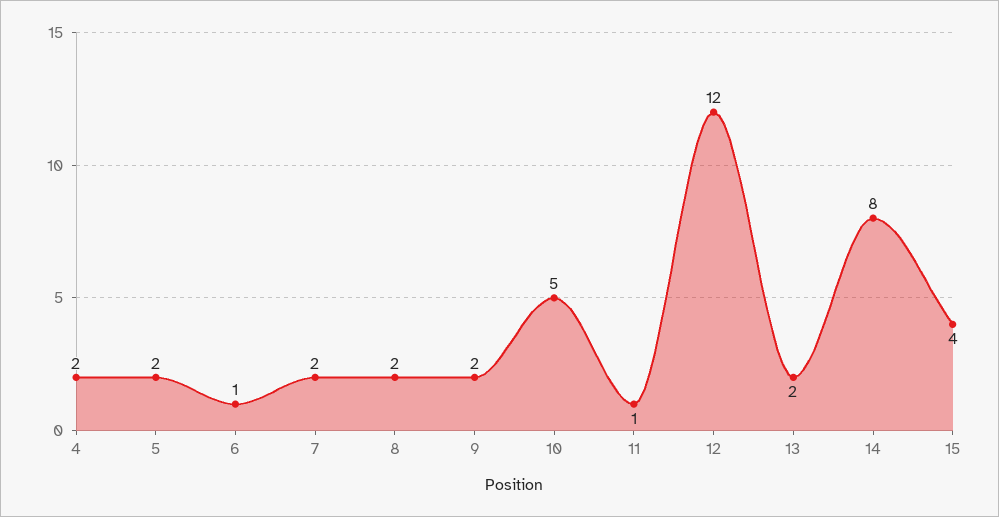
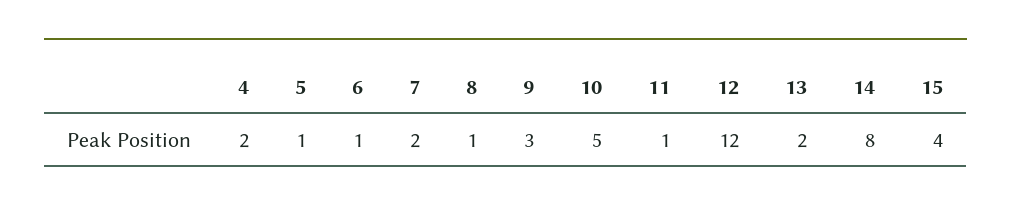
  {
    "4": 2,
-   "5": 2,
+   "5": 1,
    "6": 1,
    "7": 2,
-   "8": 2,
+   "8": 1,
-   "9": 2,
+   "9": 3,
    "10": 5,
    "11": 1,
    "12": 12,
    "13": 2,
    "14": 8,
    "15": 4
  }

